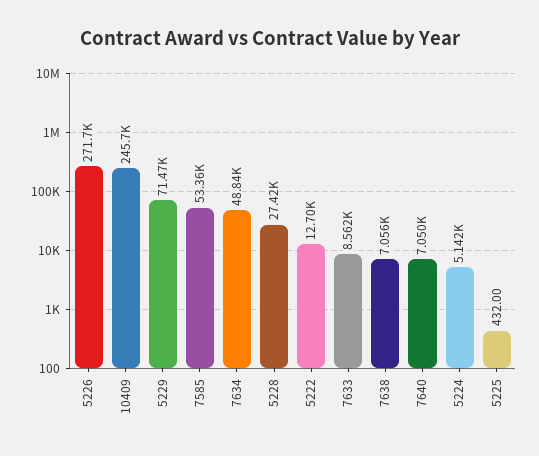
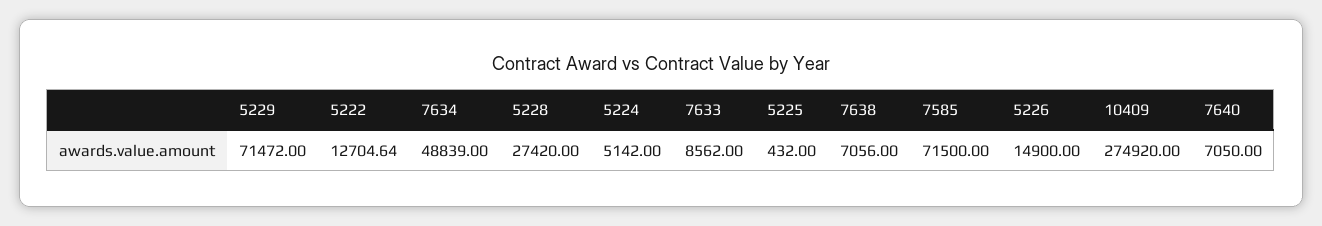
  {
-   "5226": 271700,
+   "5226": 14900,
-   "10409": 245700,
+   "10409": 274920,
    "5229": 71472,
-   "7585": 53360,
+   "7585": 71500,
    "7634": 48839,
    "5228": 27420,
    "5222": 12704.64,
    "7633": 8562,
    "7638": 7056,
    "7640": 7050,
    "5224": 5142,
    "5225": 432
  }

